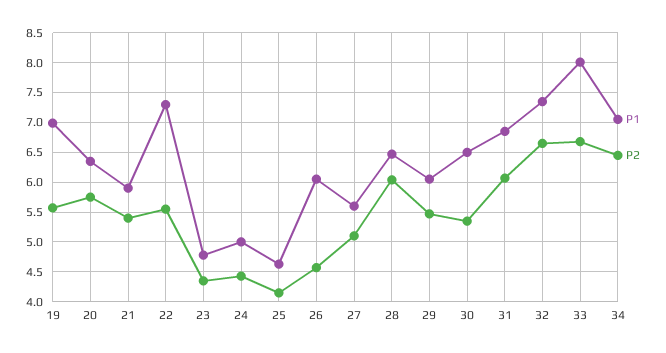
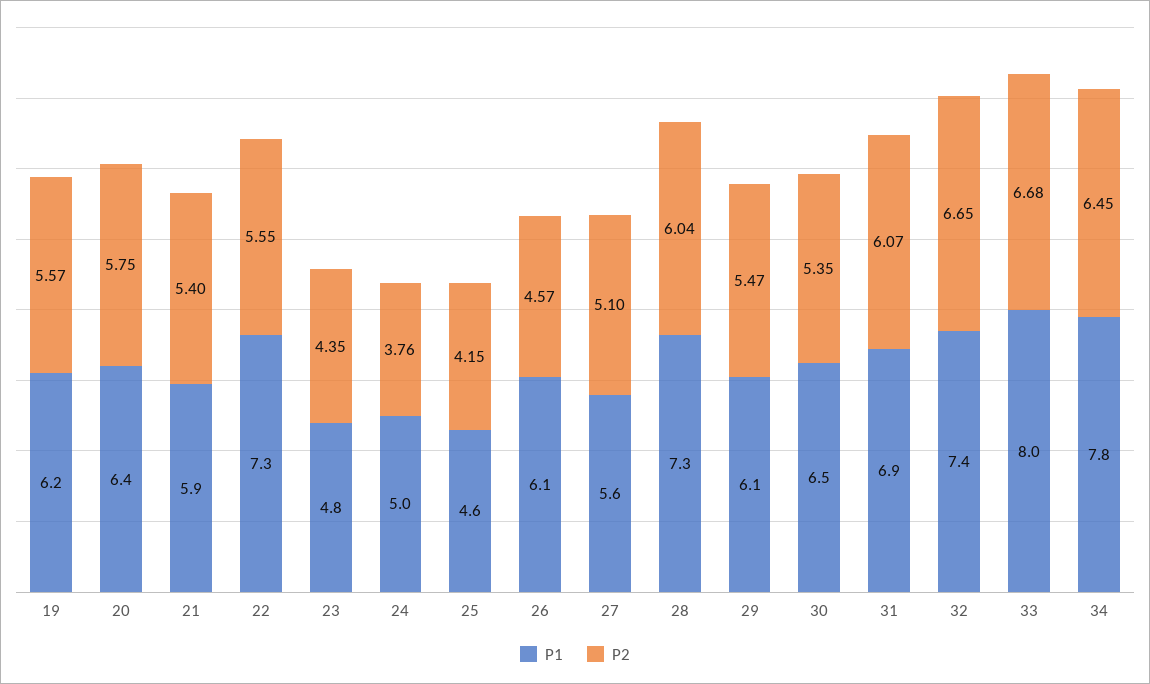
  {
    "P1": {
-     "19": 7,
+     "19": 6.2,
      "20": 6.4,
      "21": 5.9,
      "22": 7.3,
      "23": 4.8,
      "24": 5,
      "25": 4.6,
      "26": 6.1,
      "27": 5.6,
-     "28": 6.5,
+     "28": 7.3,
      "29": 6.1,
      "30": 6.5,
      "31": 6.9,
      "32": 7.4,
      "33": 8,
-     "34": 7
+     "34": 7.8
    },
    "P2": {
      "19": 5.57,
      "20": 5.75,
      "21": 5.4,
      "22": 5.55,
      "23": 4.35,
-     "24": 4.5,
+     "24": 3.76,
      "25": 4.15,
      "26": 4.57,
      "27": 5.1,
      "28": 6.04,
      "29": 5.47,
      "30": 5.35,
      "31": 6.07,
      "32": 6.65,
      "33": 6.68,
      "34": 6.45
    }
  }

